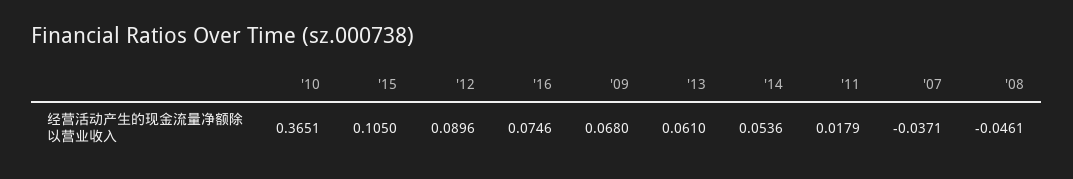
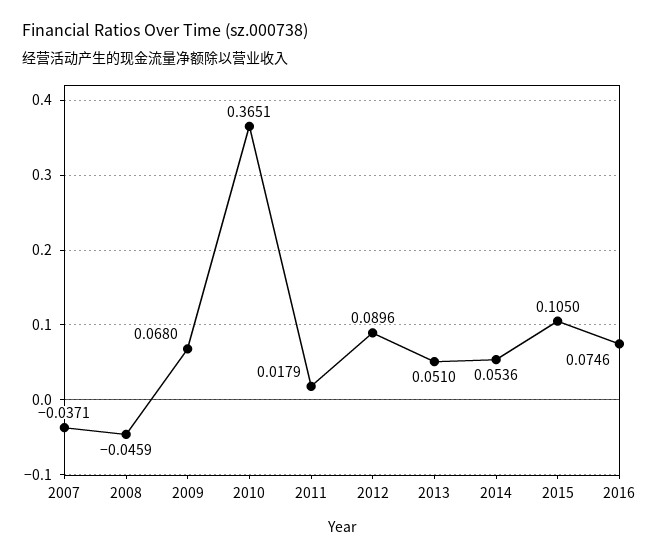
  {
    "'10": 0.3651,
    "'15": 0.105,
    "'12": 0.0896,
    "'16": 0.0746,
    "'09": 0.068,
-   "'13": 0.061,
+   "'13": 0.051,
    "'14": 0.0536,
    "'11": 0.0179,
    "'07": -0.0371,
-   "'08": -0.0461
+   "'08": -0.0459
  }

